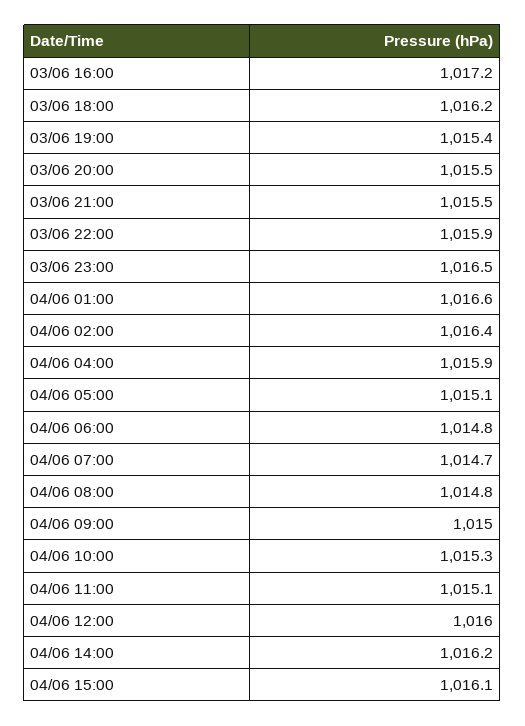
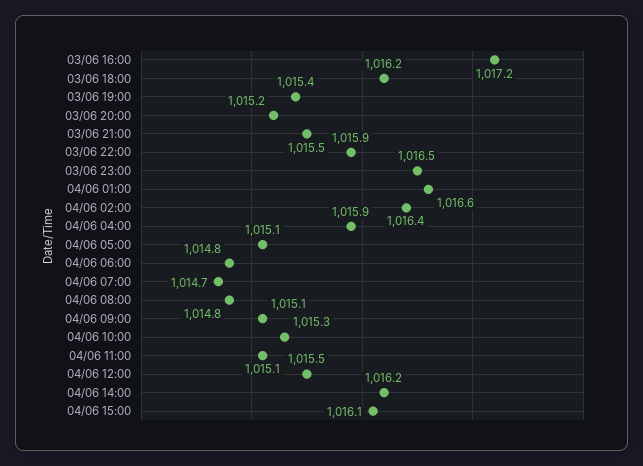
  {
    "03/06 16:00": 1017.2,
    "03/06 18:00": 1016.2,
    "03/06 19:00": 1015.4,
-   "03/06 20:00": 1015.5,
+   "03/06 20:00": 1015.2,
    "03/06 21:00": 1015.5,
    "03/06 22:00": 1015.9,
    "03/06 23:00": 1016.5,
    "04/06 01:00": 1016.6,
    "04/06 02:00": 1016.4,
    "04/06 04:00": 1015.9,
    "04/06 05:00": 1015.1,
    "04/06 06:00": 1014.8,
    "04/06 07:00": 1014.7,
    "04/06 08:00": 1014.8,
-   "04/06 09:00": 1015,
+   "04/06 09:00": 1015.1,
    "04/06 10:00": 1015.3,
    "04/06 11:00": 1015.1,
-   "04/06 12:00": 1016,
+   "04/06 12:00": 1015.5,
    "04/06 14:00": 1016.2,
    "04/06 15:00": 1016.1
  }

